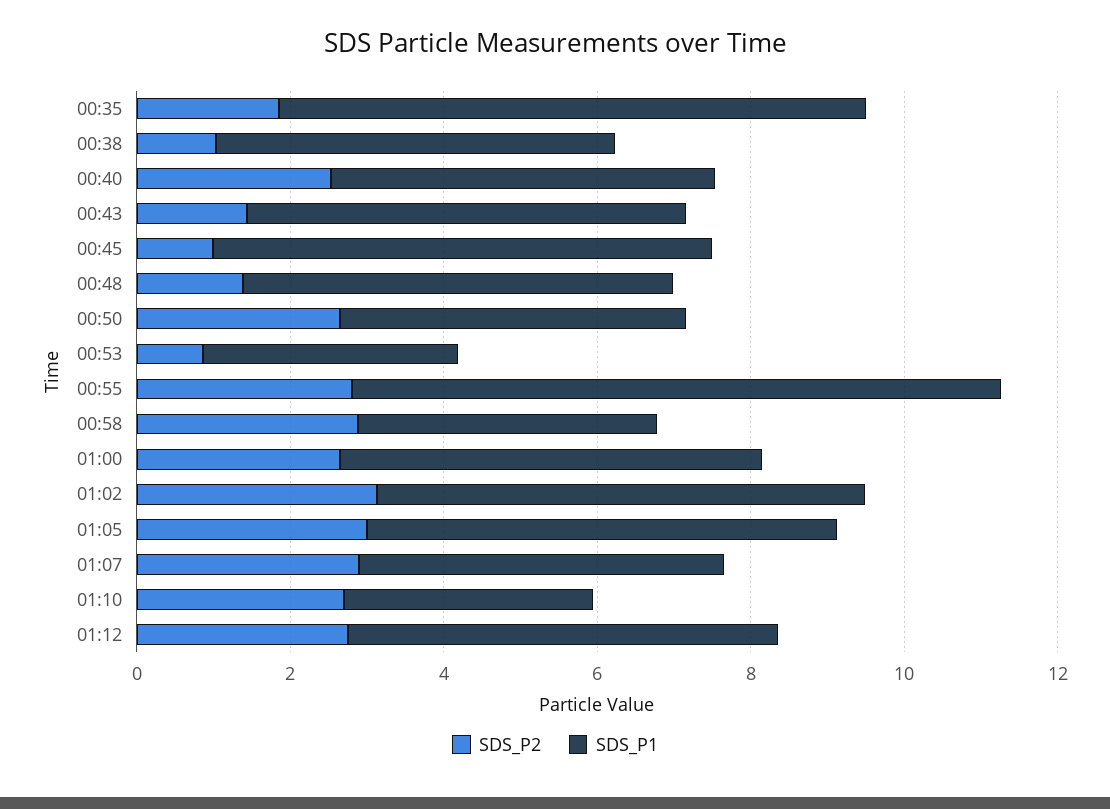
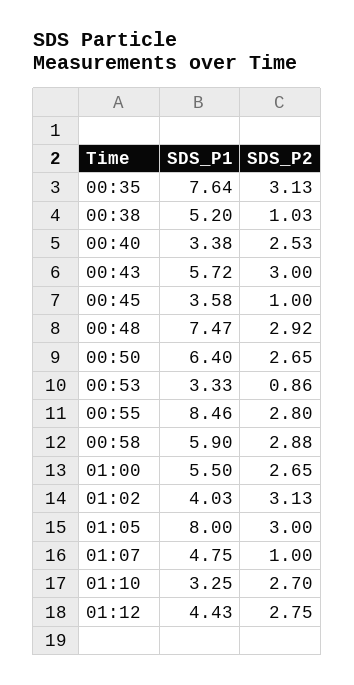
  {
    "SDS_P2": {
-     "00:35": 2,
+     "00:35": 3.13,
      "00:38": 1.03,
      "00:40": 2.53,
-     "00:43": 1.5,
+     "00:43": 3,
      "00:45": 1,
-     "00:48": 1.5,
+     "00:48": 2.92,
      "00:50": 2.65,
      "00:53": 0.86,
      "00:55": 2.8,
      "00:58": 2.88,
      "01:00": 2.65,
      "01:02": 3.13,
      "01:05": 3,
-     "01:07": 3,
+     "01:07": 1,
      "01:10": 2.7,
      "01:12": 2.75
    },
    "SDS_P1": {
      "00:35": 7.64,
      "00:38": 5.2,
-     "00:40": 5,
+     "00:40": 3.38,
      "00:43": 5.72,
-     "00:45": 6.5,
+     "00:45": 3.58,
-     "00:48": 5.5,
+     "00:48": 7.47,
-     "00:50": 4.5,
+     "00:50": 6.4,
      "00:53": 3.33,
      "00:55": 8.46,
-     "00:58": 4,
+     "00:58": 5.9,
      "01:00": 5.5,
-     "01:02": 6.5,
+     "01:02": 4.03,
-     "01:05": 6,
+     "01:05": 8,
      "01:07": 4.75,
      "01:10": 3.25,
-     "01:12": 5.5
+     "01:12": 4.43
    }
  }

